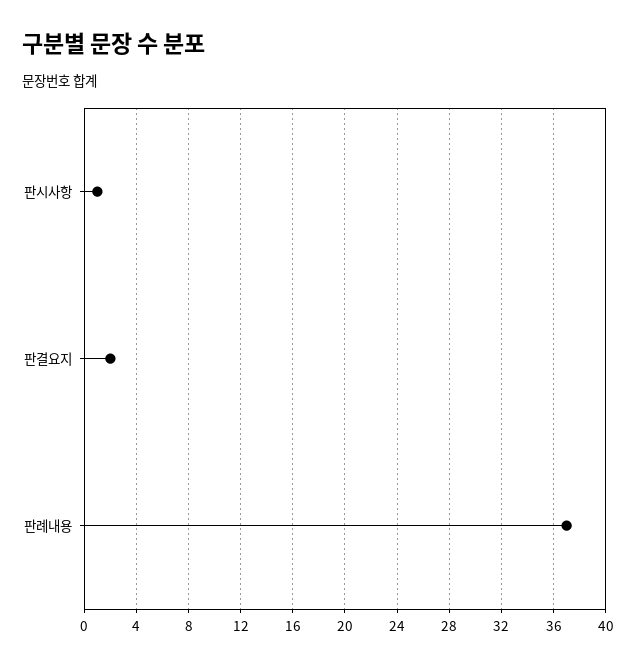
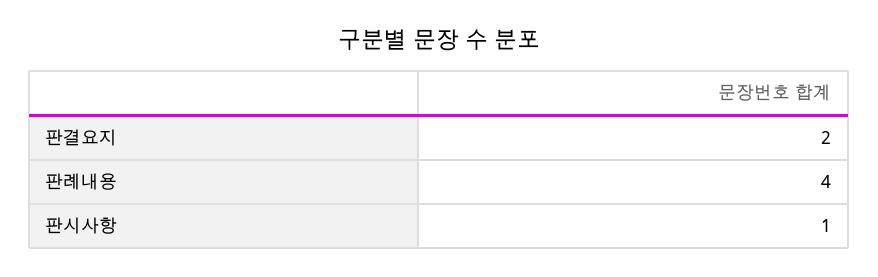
  {
    "판시사항": 1,
    "판결요지": 2,
-   "판례내용": 37
+   "판례내용": 4
  }

